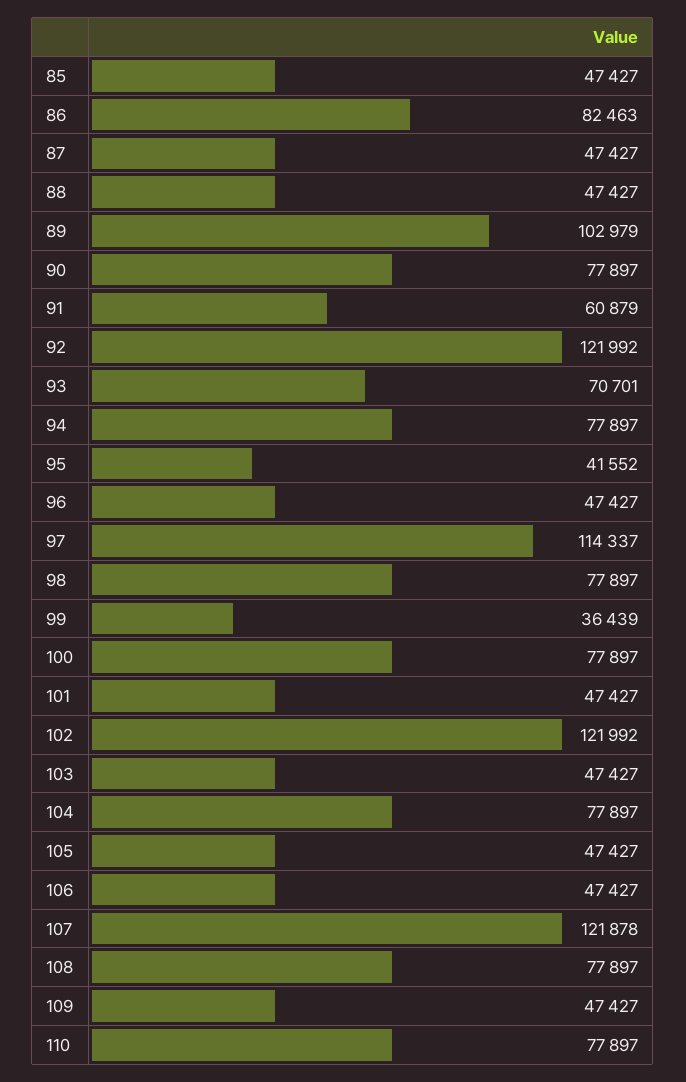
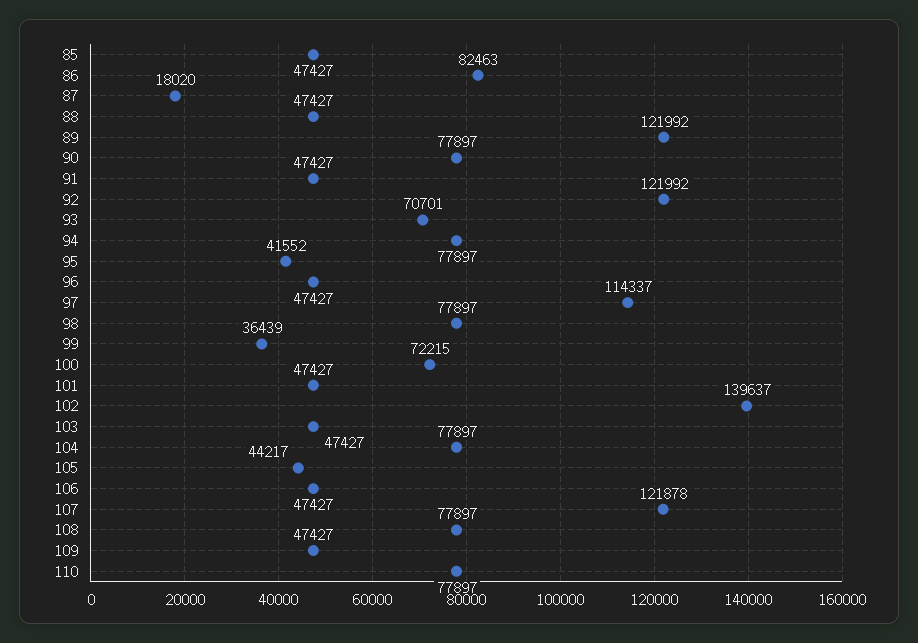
  {
    "85": 47427,
    "86": 82463,
-   "87": 47427,
+   "87": 18020,
    "88": 47427,
-   "89": 102979,
+   "89": 121992,
    "90": 77897,
-   "91": 60879,
+   "91": 47427,
    "92": 121992,
    "93": 70701,
    "94": 77897,
    "95": 41552,
    "96": 47427,
    "97": 114337,
    "98": 77897,
    "99": 36439,
-   "100": 77897,
+   "100": 72215,
    "101": 47427,
-   "102": 121992,
+   "102": 139637,
    "103": 47427,
    "104": 77897,
-   "105": 47427,
+   "105": 44217,
    "106": 47427,
    "107": 121878,
    "108": 77897,
    "109": 47427,
    "110": 77897
  }

